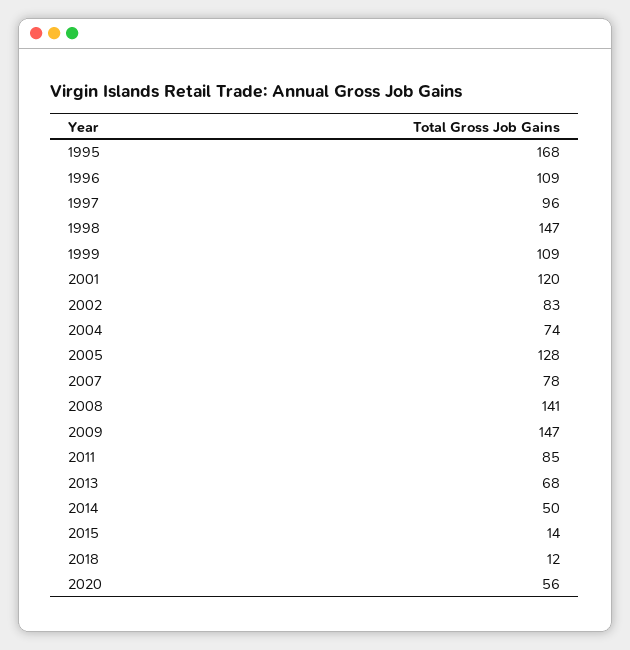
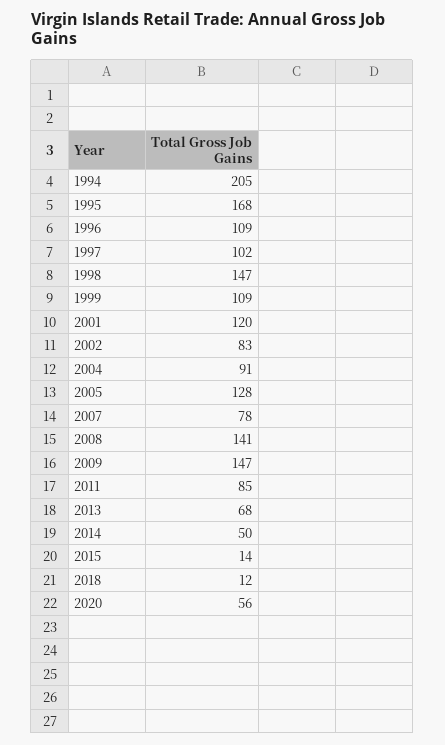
  {
    "1995": 168,
    "1996": 109,
-   "1997": 96,
+   "1997": 102,
    "1998": 147,
    "1999": 109,
    "2001": 120,
    "2002": 83,
-   "2004": 74,
+   "2004": 91,
    "2005": 128,
    "2007": 78,
    "2008": 141,
    "2009": 147,
    "2011": 85,
    "2013": 68,
    "2014": 50,
    "2015": 14,
    "2018": 12,
-   "2020": 56
+   "2020": 56,
+   "1994": 205
  }

